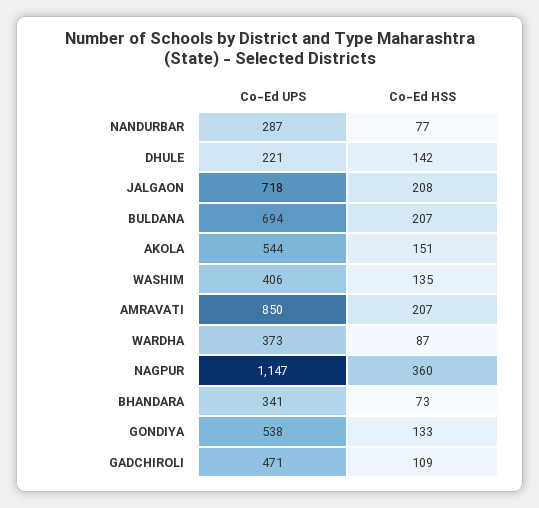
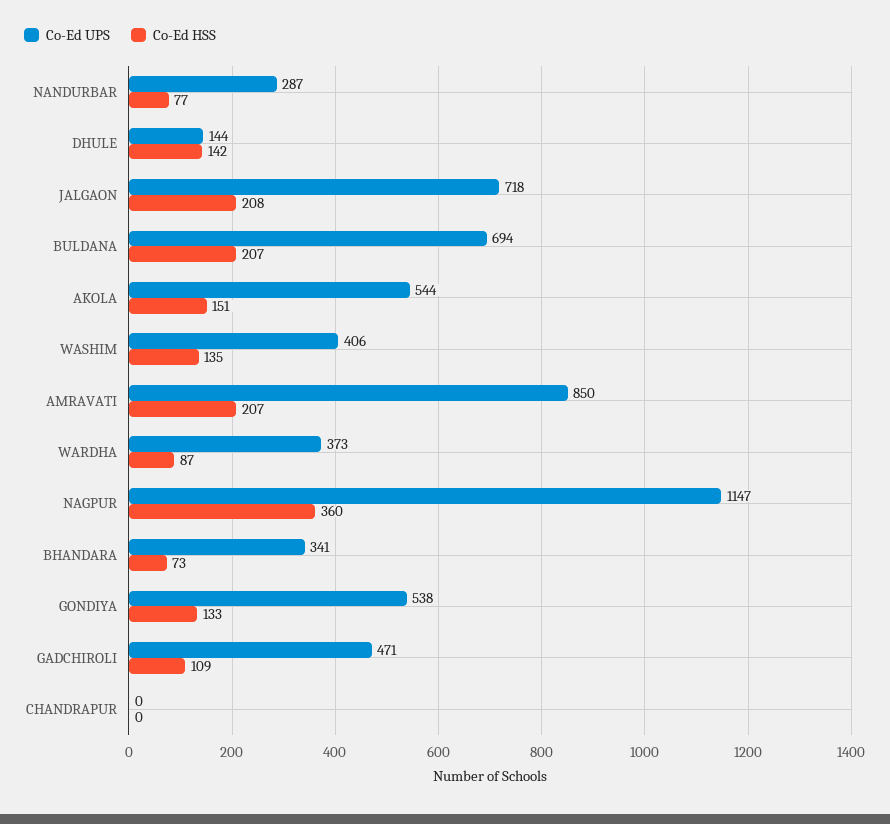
  {
    "Co-Ed UPS": {
      "NANDURBAR": 287,
-     "DHULE": 221,
+     "DHULE": 144,
      "JALGAON": 718,
      "BULDANA": 694,
      "AKOLA": 544,
      "WASHIM": 406,
      "AMRAVATI": 850,
      "WARDHA": 373,
      "NAGPUR": 1147,
      "BHANDARA": 341,
      "GONDIYA": 538,
-     "GADCHIROLI": 471
+     "GADCHIROLI": 471,
+     "CHANDRAPUR": 0
    },
    "Co-Ed HSS": {
      "NANDURBAR": 77,
      "DHULE": 142,
      "JALGAON": 208,
      "BULDANA": 207,
      "AKOLA": 151,
      "WASHIM": 135,
      "AMRAVATI": 207,
      "WARDHA": 87,
      "NAGPUR": 360,
      "BHANDARA": 73,
      "GONDIYA": 133,
-     "GADCHIROLI": 109
+     "GADCHIROLI": 109,
+     "CHANDRAPUR": 0
    }
  }

